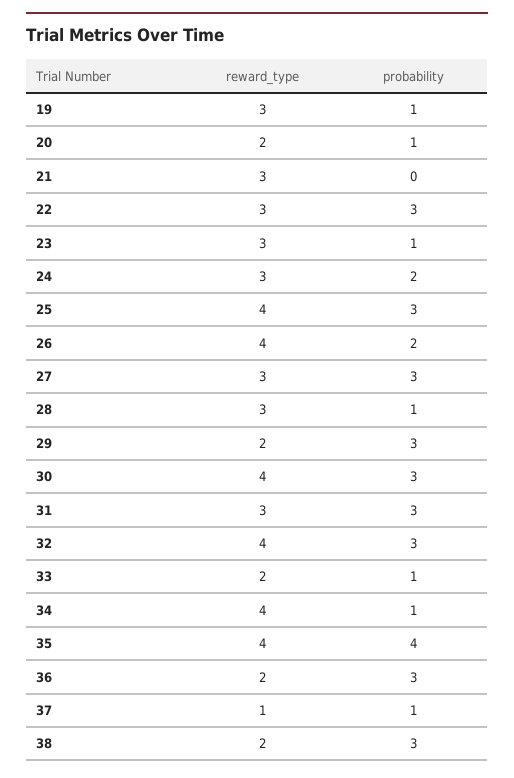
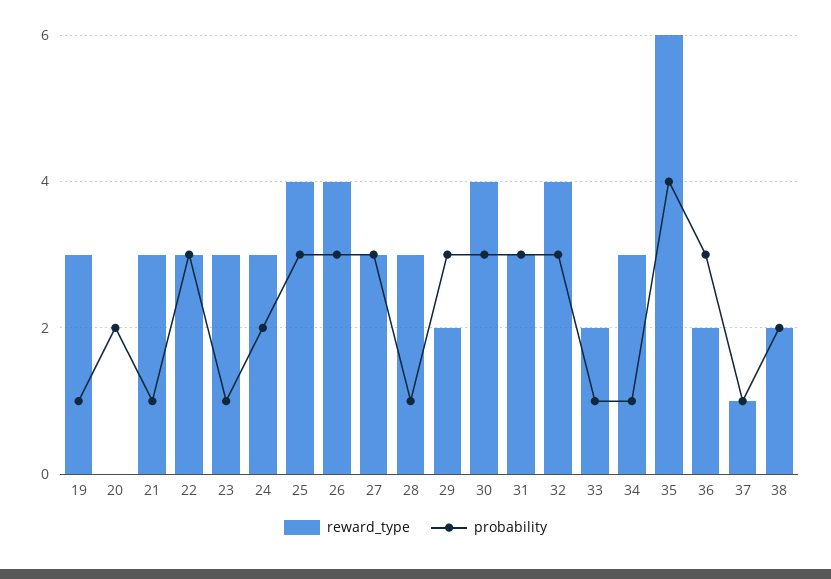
  {
    "reward_type": {
      "19": 3,
-     "20": 2,
+     "20": 0,
      "21": 3,
      "22": 3,
      "23": 3,
      "24": 3,
      "25": 4,
      "26": 4,
      "27": 3,
      "28": 3,
      "29": 2,
      "30": 4,
      "31": 3,
      "32": 4,
      "33": 2,
-     "34": 4,
+     "34": 3,
-     "35": 4,
+     "35": 6,
      "36": 2,
      "37": 1,
      "38": 2
    },
    "probability": {
      "19": 1,
-     "20": 1,
+     "20": 2,
-     "21": 0,
+     "21": 1,
      "22": 3,
      "23": 1,
      "24": 2,
      "25": 3,
-     "26": 2,
+     "26": 3,
      "27": 3,
      "28": 1,
      "29": 3,
      "30": 3,
      "31": 3,
      "32": 3,
      "33": 1,
      "34": 1,
      "35": 4,
      "36": 3,
      "37": 1,
-     "38": 3
+     "38": 2
    }
  }

